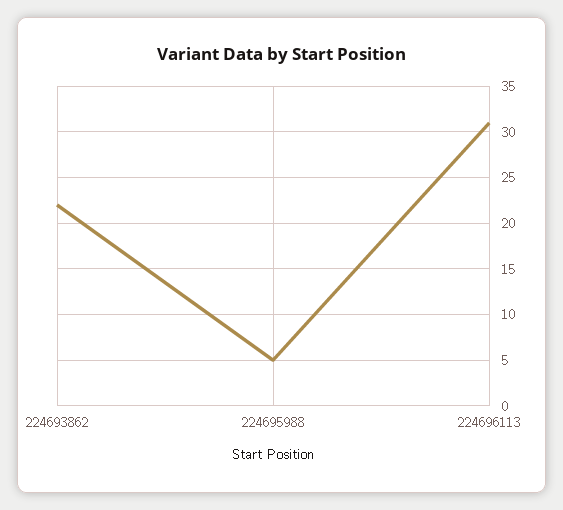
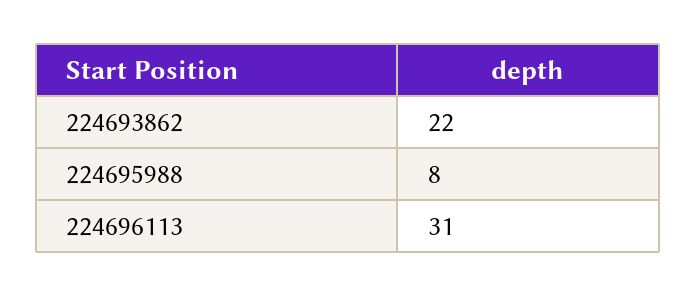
  {
    "224693862": 22,
-   "224695988": 5,
+   "224695988": 8,
    "224696113": 31
  }

